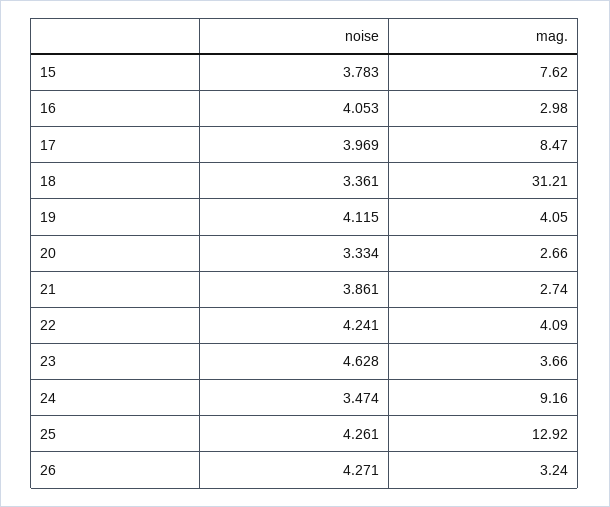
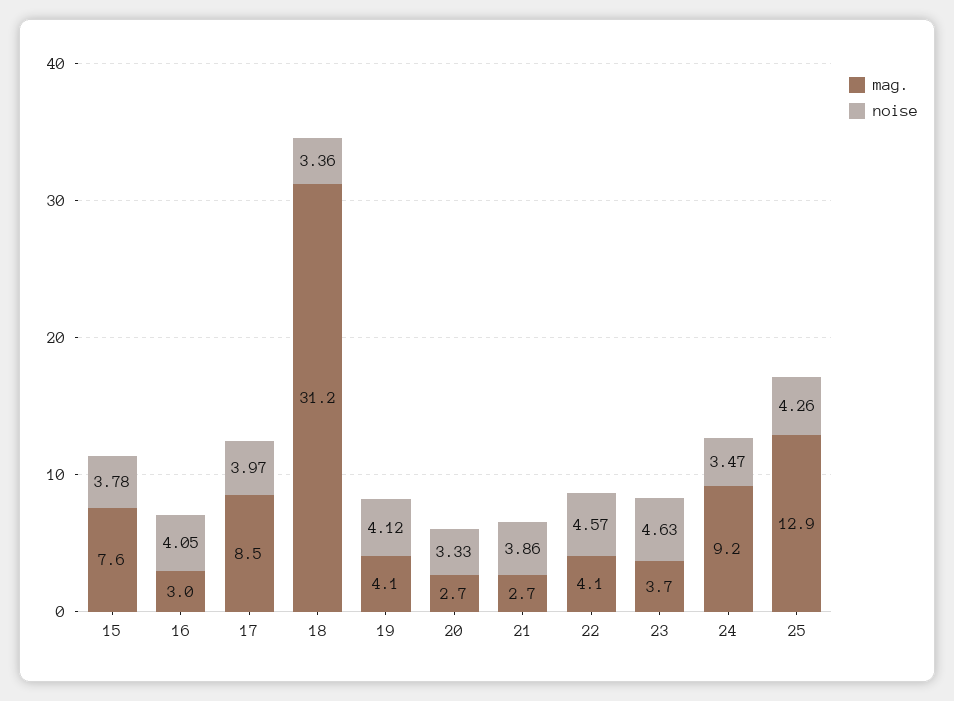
  {
    "noise": {
      "15": 3.783,
      "16": 4.053,
      "17": 3.969,
      "18": 3.361,
      "19": 4.115,
      "20": 3.334,
      "21": 3.861,
-     "22": 4.241,
+     "22": 4.57,
      "23": 4.628,
      "24": 3.474,
-     "25": 4.261,
+     "25": 4.261
-     "26": 4.271
    },
    "mag.": {
      "15": 7.62,
      "16": 2.98,
      "17": 8.47,
      "18": 31.21,
      "19": 4.05,
      "20": 2.66,
      "21": 2.74,
      "22": 4.09,
      "23": 3.66,
      "24": 9.16,
-     "25": 12.92,
+     "25": 12.92
-     "26": 3.24
    }
  }

